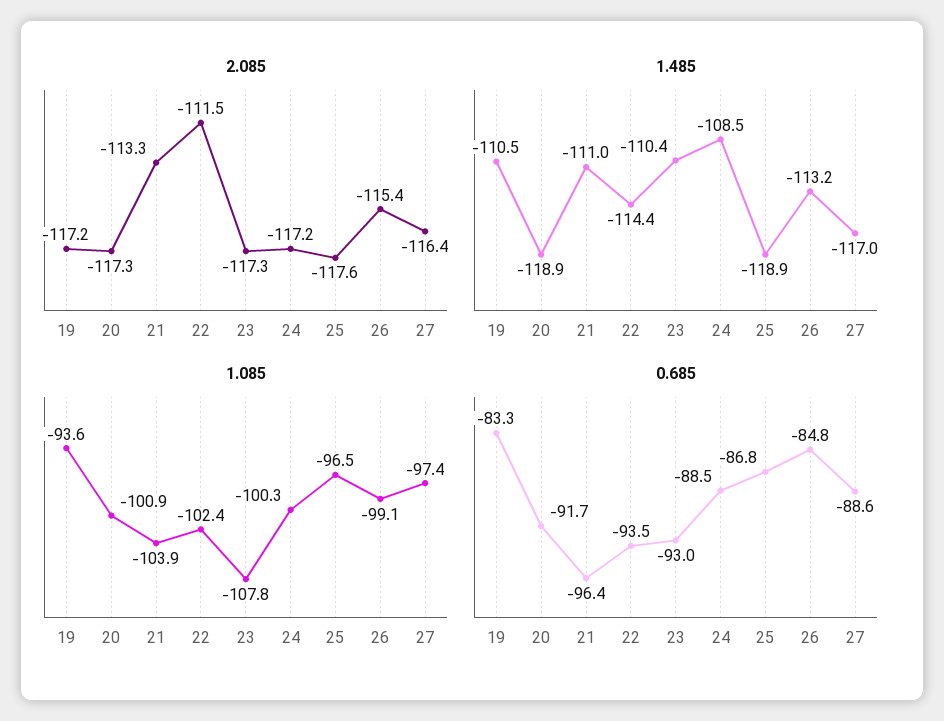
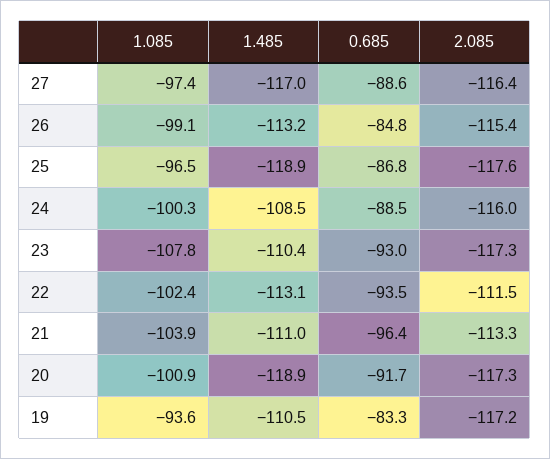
  {
    "2.085": {
      "19": -117.2,
      "20": -117.3,
      "21": -113.3,
      "22": -111.5,
      "23": -117.3,
-     "24": -117.2,
+     "24": -116,
      "25": -117.6,
      "26": -115.4,
      "27": -116.4
    },
    "1.485": {
      "19": -110.5,
      "20": -118.9,
      "21": -111,
-     "22": -114.4,
+     "22": -113.1,
      "23": -110.4,
      "24": -108.5,
      "25": -118.9,
      "26": -113.2,
      "27": -117
    },
    "1.085": {
      "19": -93.6,
      "20": -100.9,
      "21": -103.9,
      "22": -102.4,
      "23": -107.8,
      "24": -100.3,
      "25": -96.5,
      "26": -99.1,
      "27": -97.4
    },
    "0.685": {
      "19": -83.3,
      "20": -91.7,
      "21": -96.4,
      "22": -93.5,
      "23": -93,
      "24": -88.5,
      "25": -86.8,
      "26": -84.8,
      "27": -88.6
    }
  }

